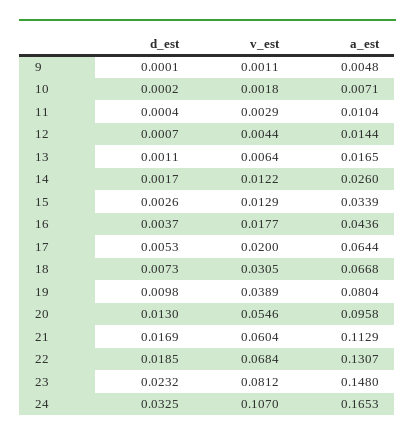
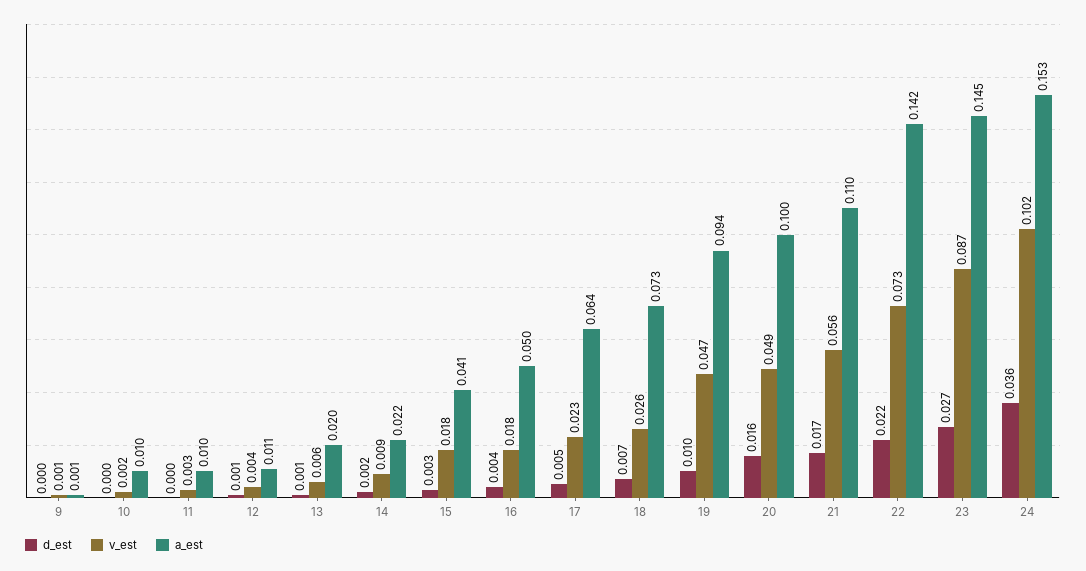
  {
    "d_est": {
      "9": 0.0001,
      "10": 0.0002,
      "11": 0.0004,
      "12": 0.0007,
      "13": 0.0011,
      "14": 0.0017,
      "15": 0.0026,
      "16": 0.0037,
      "17": 0.0053,
      "18": 0.0073,
      "19": 0.0098,
-     "20": 0.013,
+     "20": 0.016,
      "21": 0.0169,
-     "22": 0.0185,
+     "22": 0.022,
-     "23": 0.0232,
+     "23": 0.027,
-     "24": 0.0325
+     "24": 0.036
    },
    "v_est": {
      "9": 0.0011,
      "10": 0.0018,
      "11": 0.0029,
      "12": 0.0044,
      "13": 0.0064,
-     "14": 0.0122,
+     "14": 0.009,
-     "15": 0.0129,
+     "15": 0.018,
      "16": 0.0177,
-     "17": 0.02,
+     "17": 0.023,
-     "18": 0.0305,
+     "18": 0.026,
-     "19": 0.0389,
+     "19": 0.047,
-     "20": 0.0546,
+     "20": 0.049,
-     "21": 0.0604,
+     "21": 0.056,
-     "22": 0.0684,
+     "22": 0.073,
-     "23": 0.0812,
+     "23": 0.087,
-     "24": 0.107
+     "24": 0.102
    },
    "a_est": {
-     "9": 0.0048,
+     "9": 0.001,
-     "10": 0.0071,
+     "10": 0.01,
      "11": 0.0104,
-     "12": 0.0144,
+     "12": 0.011,
-     "13": 0.0165,
+     "13": 0.02,
-     "14": 0.026,
+     "14": 0.022,
-     "15": 0.0339,
+     "15": 0.041,
-     "16": 0.0436,
+     "16": 0.05,
      "17": 0.0644,
-     "18": 0.0668,
+     "18": 0.073,
-     "19": 0.0804,
+     "19": 0.094,
-     "20": 0.0958,
+     "20": 0.1,
-     "21": 0.1129,
+     "21": 0.11,
-     "22": 0.1307,
+     "22": 0.142,
-     "23": 0.148,
+     "23": 0.145,
-     "24": 0.1653
+     "24": 0.153
    }
  }

